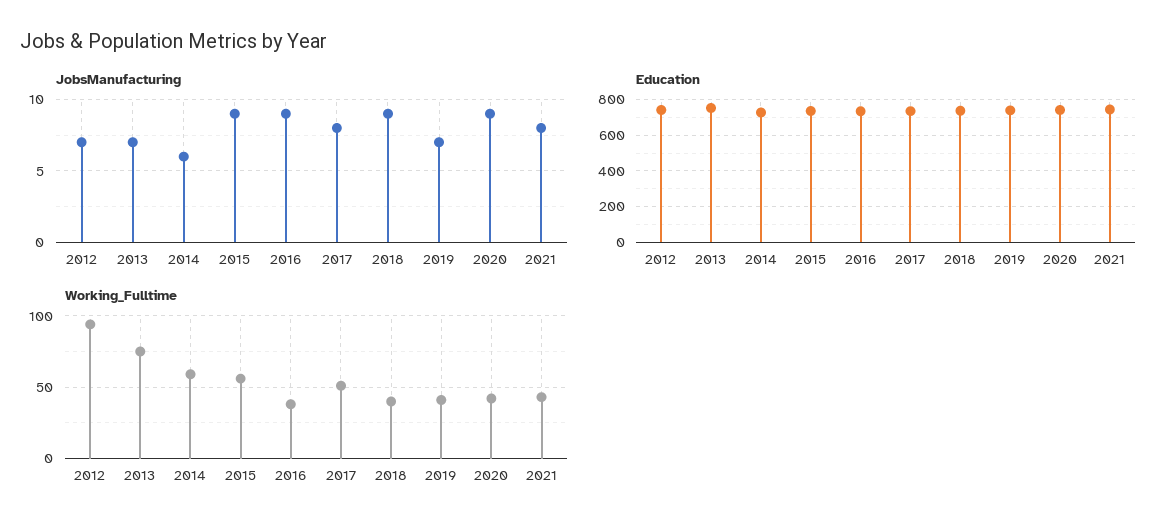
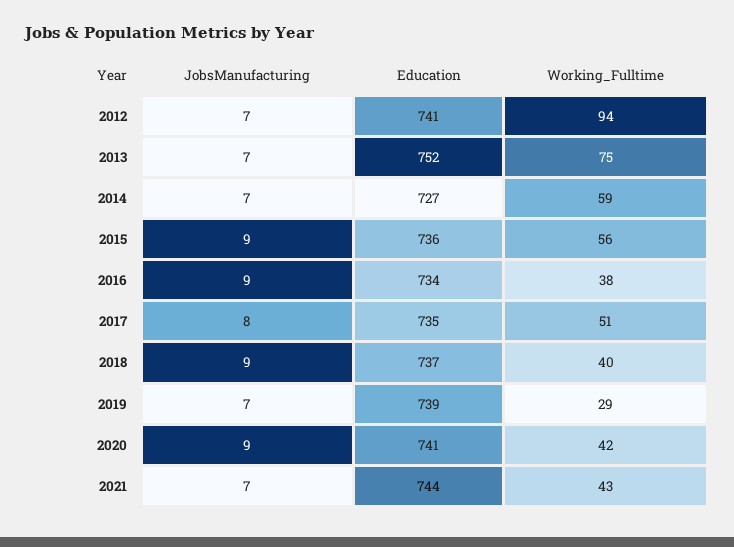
  {
    "JobsManufacturing": {
      "2012": 7,
      "2013": 7,
-     "2014": 6,
+     "2014": 7,
      "2015": 9,
      "2016": 9,
      "2017": 8,
      "2018": 9,
      "2019": 7,
      "2020": 9,
-     "2021": 8
+     "2021": 7
    },
    "Education": {
      "2012": 741,
      "2013": 752,
      "2014": 727,
      "2015": 736,
      "2016": 734,
      "2017": 735,
      "2018": 737,
      "2019": 739,
      "2020": 741,
      "2021": 744
    },
    "Working_Fulltime": {
      "2012": 94,
      "2013": 75,
      "2014": 59,
      "2015": 56,
      "2016": 38,
      "2017": 51,
      "2018": 40,
-     "2019": 40,
+     "2019": 29,
      "2020": 42,
      "2021": 43
    }
  }

